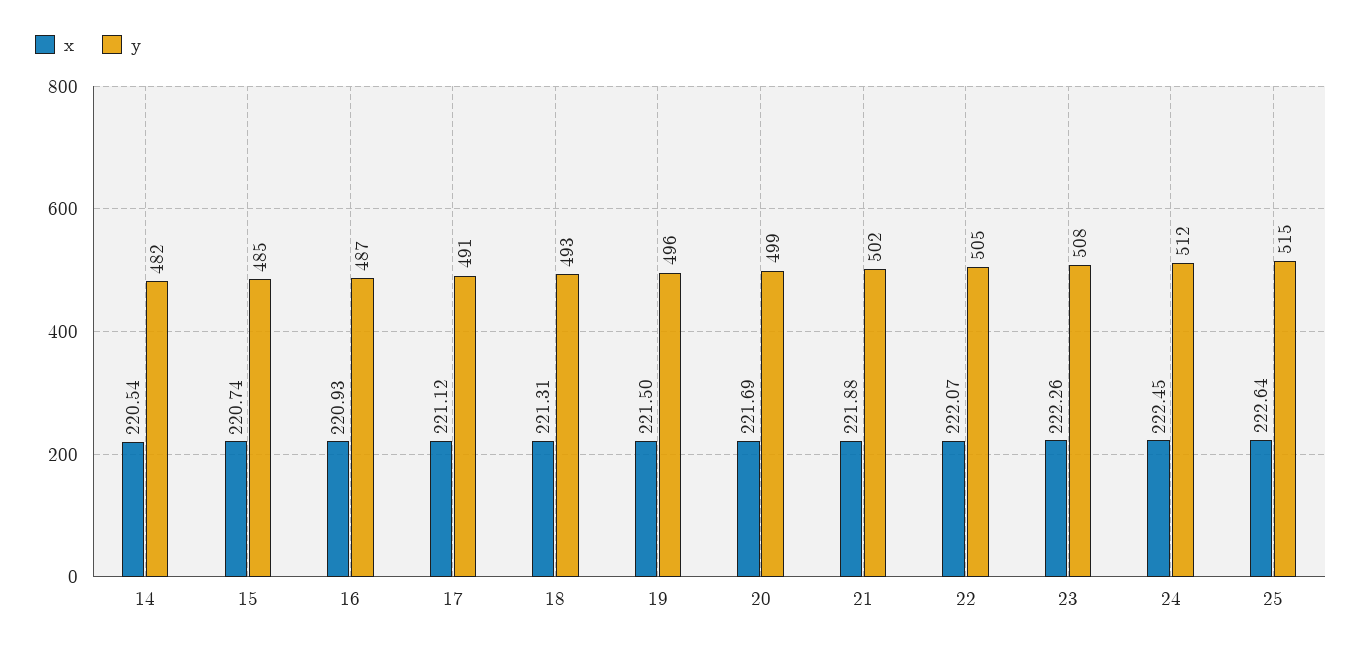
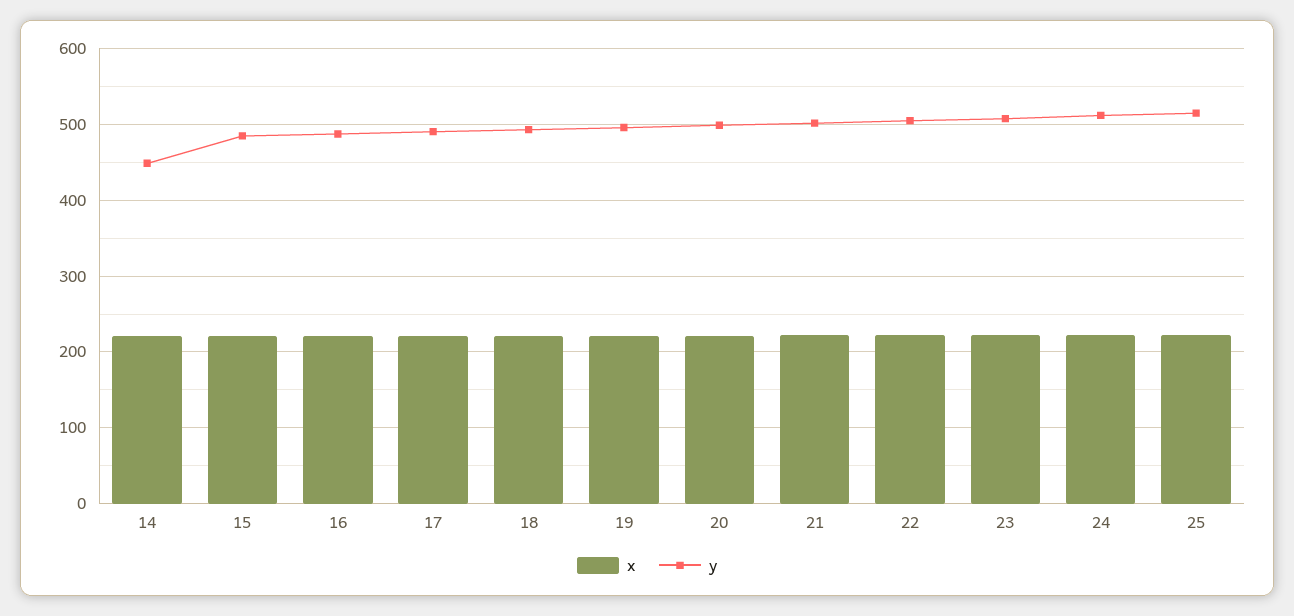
  {
    "x": {
      "14": 220.54,
      "15": 220.74,
      "16": 220.93,
      "17": 221.12,
      "18": 221.31,
      "19": 221.5,
      "20": 221.69,
      "21": 221.88,
      "22": 222.07,
      "23": 222.26,
      "24": 222.45,
      "25": 222.64
    },
    "y": {
-     "14": 482,
+     "14": 450,
      "15": 485,
      "16": 487,
      "17": 491,
      "18": 493,
      "19": 496,
      "20": 499,
      "21": 502,
      "22": 505,
      "23": 508,
      "24": 512,
      "25": 515
    }
  }

